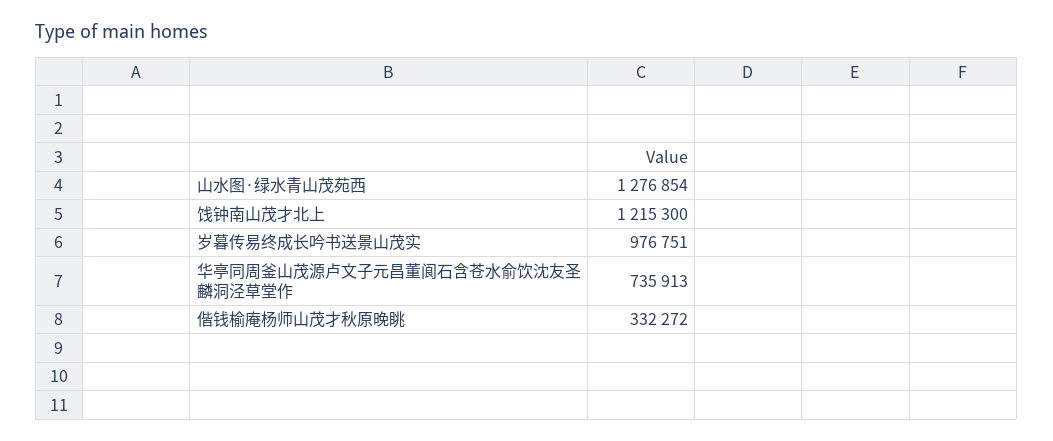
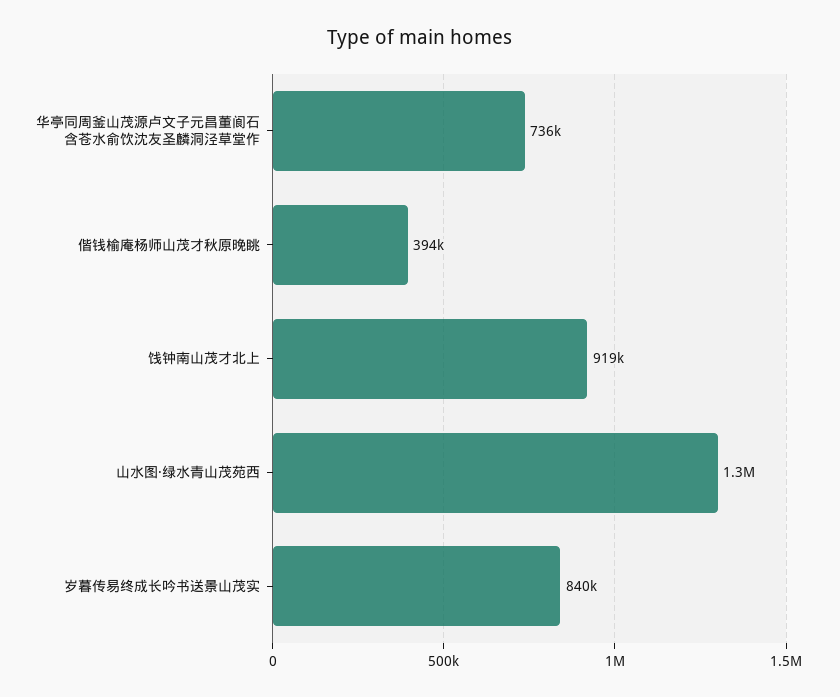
  {
    "山水图·绿水青山茂苑西": 1276854,
-   "饯钟南山茂才北上": 1215300,
+   "饯钟南山茂才北上": 919000,
-   "岁暮传易终成长吟书送景山茂实": 976751,
+   "岁暮传易终成长吟书送景山茂实": 840000,
    "华亭同周釜山茂源卢文子元昌董阆石含苍水俞饮沈友圣麟洞泾草堂作": 735913,
-   "偕钱榆庵杨师山茂才秋原晚眺": 332272
+   "偕钱榆庵杨师山茂才秋原晚眺": 394000
  }

